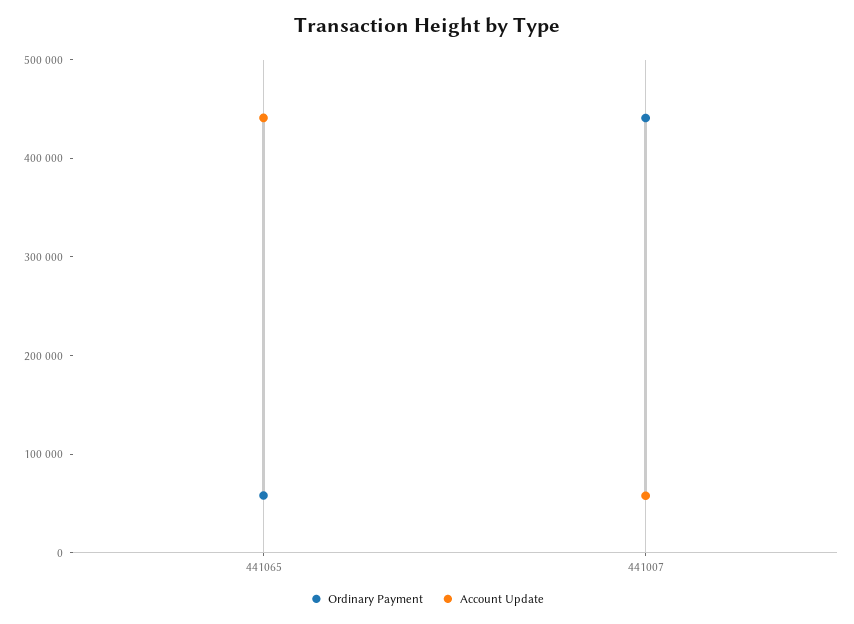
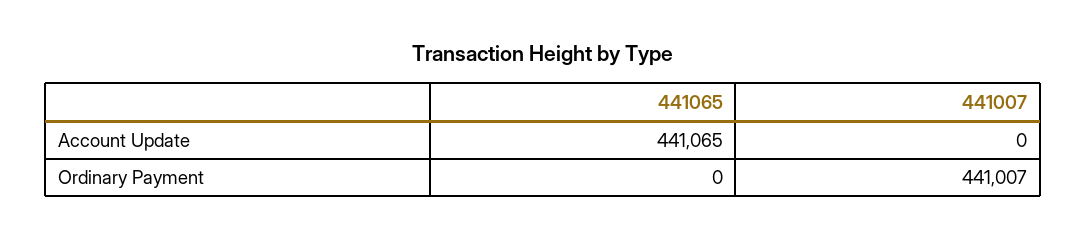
  {
    "Ordinary Payment": {
-     "441065": 60000,
+     "441065": 0,
      "441007": 441007
    },
    "Account Update": {
      "441065": 441065,
-     "441007": 60000
+     "441007": 0
    }
  }

